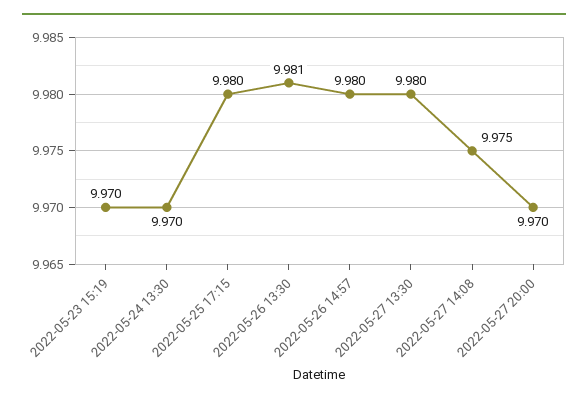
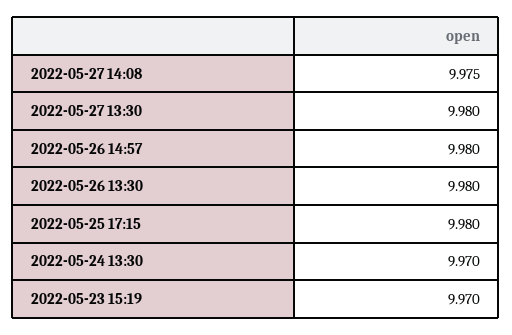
  {
    "2022-05-23 15:19": 9.97,
    "2022-05-24 13:30": 9.97,
    "2022-05-25 17:15": 9.98,
-   "2022-05-26 13:30": 9.981,
+   "2022-05-26 13:30": 9.98,
    "2022-05-26 14:57": 9.98,
    "2022-05-27 13:30": 9.98,
-   "2022-05-27 14:08": 9.975,
+   "2022-05-27 14:08": 9.975
-   "2022-05-27 20:00": 9.97
  }

